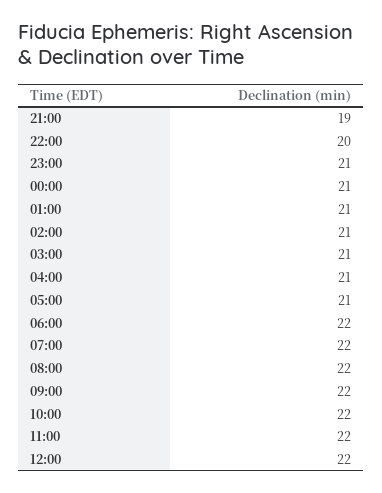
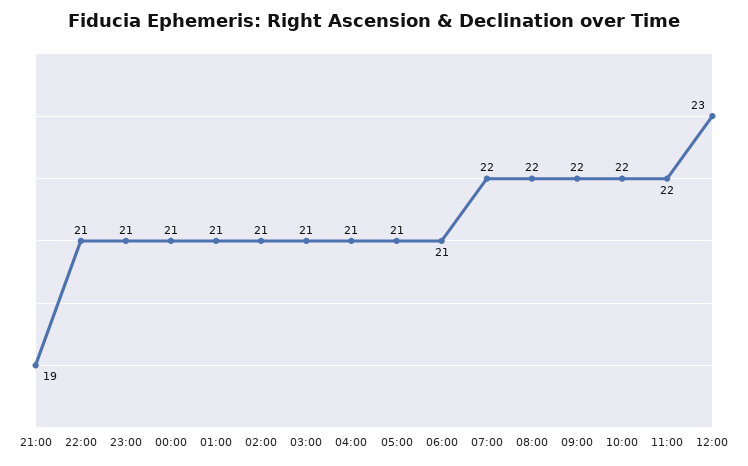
  {
    "21:00": 19,
-   "22:00": 20,
+   "22:00": 21,
    "23:00": 21,
    "00:00": 21,
    "01:00": 21,
    "02:00": 21,
    "03:00": 21,
    "04:00": 21,
    "05:00": 21,
-   "06:00": 22,
+   "06:00": 21,
    "07:00": 22,
    "08:00": 22,
    "09:00": 22,
    "10:00": 22,
    "11:00": 22,
-   "12:00": 22
+   "12:00": 23
  }

